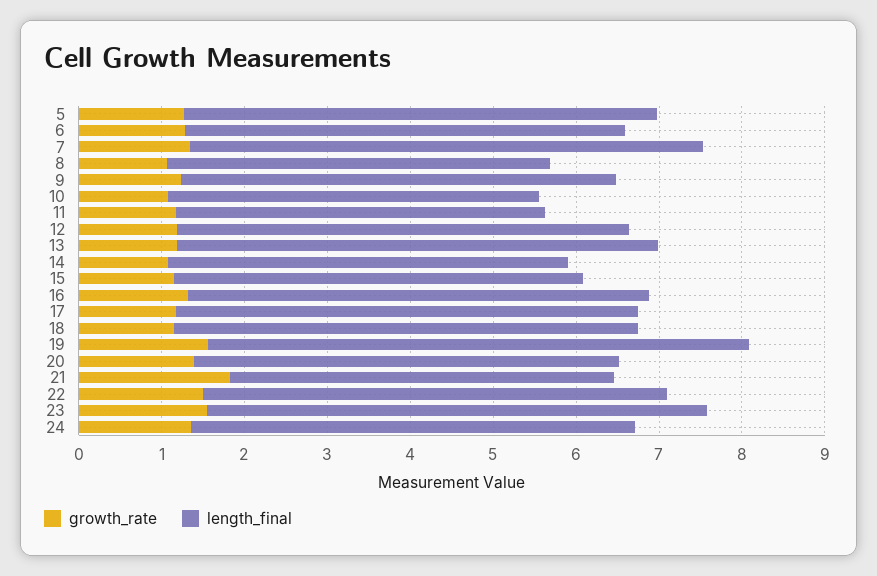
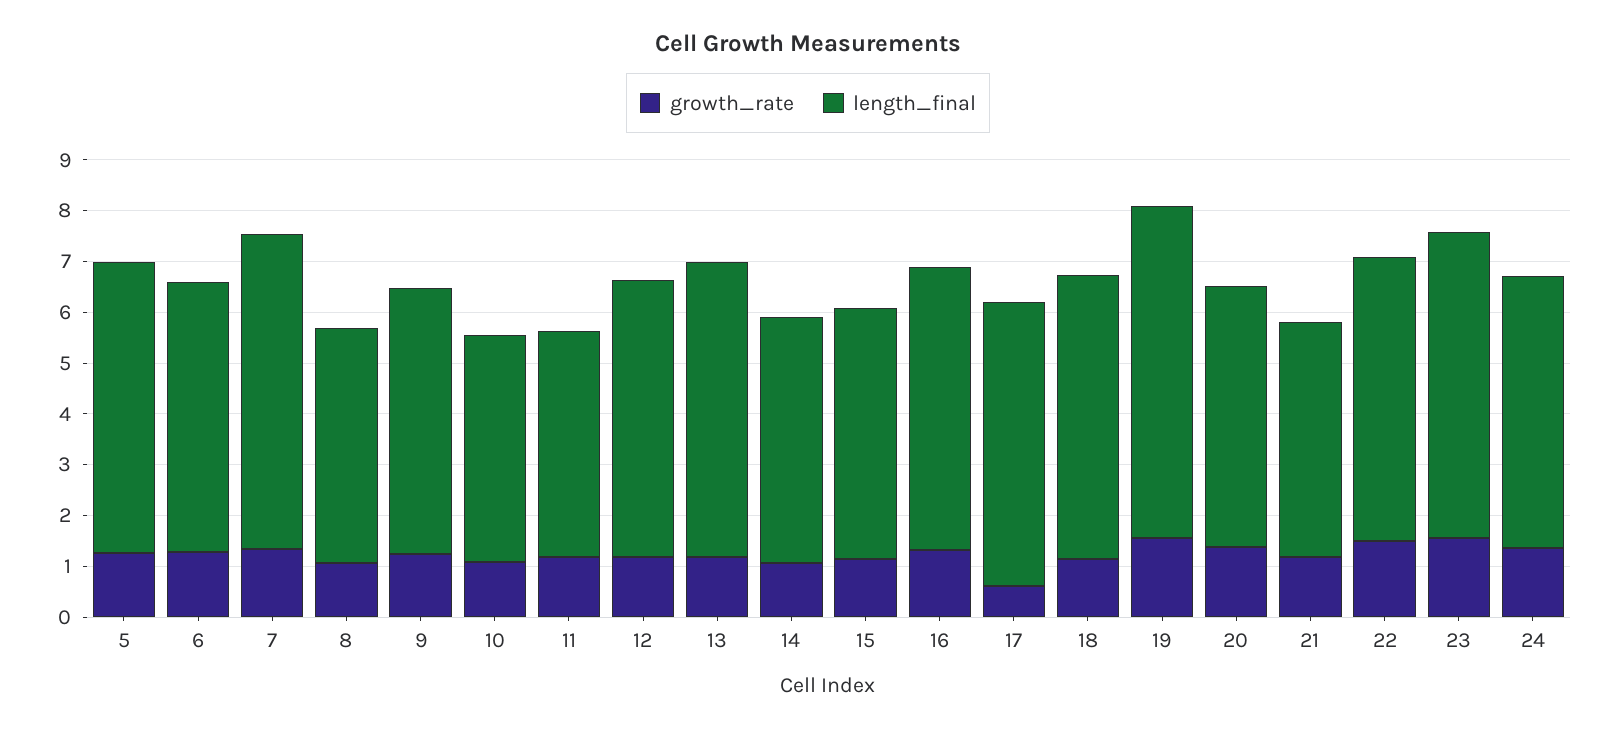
  {
    "growth_rate": {
      "5": 1.2,
      "6": 1.2,
      "7": 1.4,
      "8": 1,
      "9": 1.2,
      "10": 1,
      "11": 1.2,
      "12": 1.2,
      "13": 1.2,
      "14": 1,
      "15": 1.2,
      "16": 1.4,
-     "17": 1.2,
+     "17": 0.6,
      "18": 1.2,
      "19": 1.6,
      "20": 1.4,
-     "21": 1.8,
+     "21": 1.2,
      "22": 1.4,
      "23": 1.6,
      "24": 1.4
    },
    "length_final": {
      "5": 5.8,
      "6": 5.4,
      "7": 6.2,
      "8": 4.6,
      "9": 5.2,
      "10": 4.4,
      "11": 4.4,
      "12": 5.4,
      "13": 5.8,
      "14": 4.8,
      "15": 5,
      "16": 5.6,
      "17": 5.6,
      "18": 5.6,
      "19": 6.6,
      "20": 5.2,
      "21": 4.6,
      "22": 5.6,
      "23": 6,
      "24": 5.4
    }
  }

